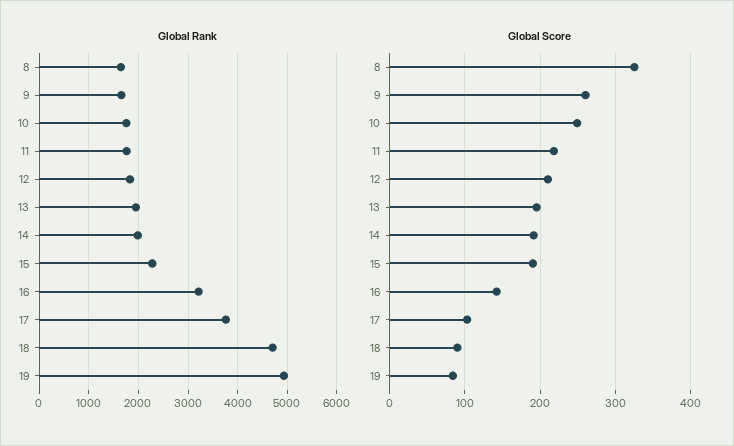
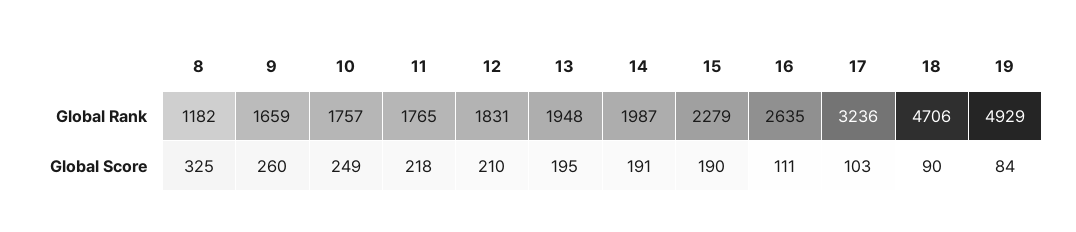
  {
    "Global Rank": {
-     "8": 1600,
+     "8": 1182,
      "9": 1659,
      "10": 1757,
      "11": 1765,
      "12": 1831,
      "13": 1948,
      "14": 1987,
      "15": 2279,
-     "16": 3200,
+     "16": 2635,
-     "17": 3800,
+     "17": 3236,
      "18": 4706,
      "19": 4929
    },
    "Global Score": {
      "8": 325,
      "9": 260,
      "10": 249,
      "11": 218,
      "12": 210,
      "13": 195,
      "14": 191,
      "15": 190,
-     "16": 140,
+     "16": 111,
      "17": 103,
      "18": 90,
      "19": 84
    }
  }

